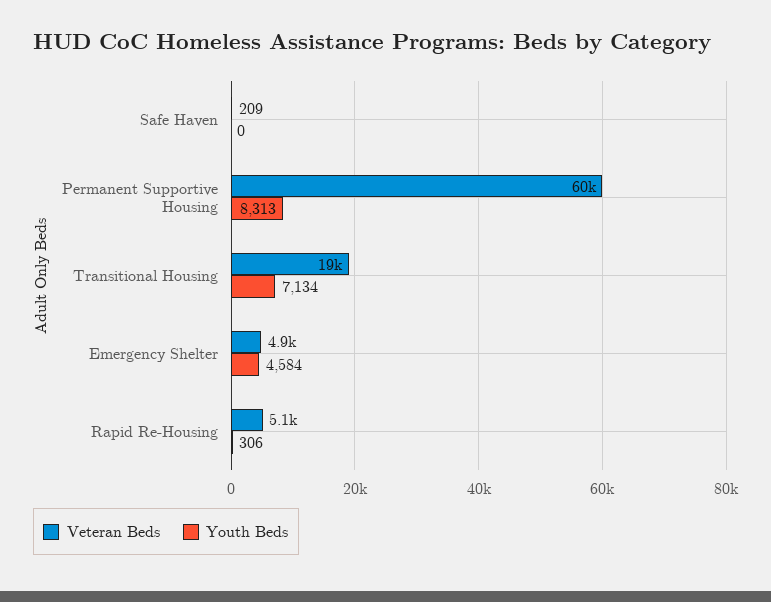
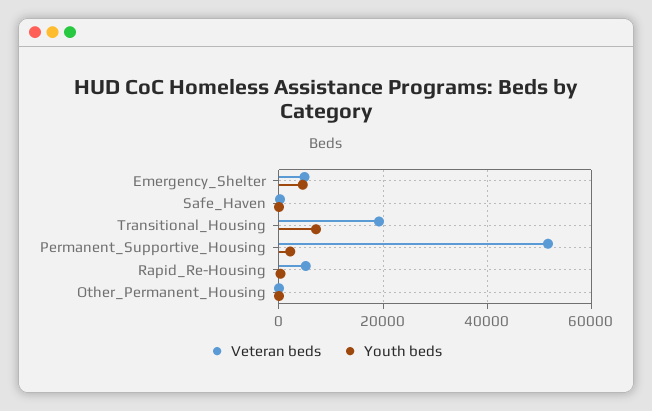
  {
    "Veteran Beds": {
      "Safe Haven": 209,
-     "Permanent Supportive Housing": 60000,
+     "Permanent Supportive Housing": 52000,
      "Transitional Housing": 19000,
      "Emergency Shelter": 4900,
-     "Rapid Re-Housing": 5100
+     "Rapid Re-Housing": 5100,
+     "Other_Permanent_Housing": 0
    },
    "Youth Beds": {
      "Safe Haven": 0,
-     "Permanent Supportive Housing": 8313,
+     "Permanent Supportive Housing": 2000,
      "Transitional Housing": 7134,
      "Emergency Shelter": 4584,
-     "Rapid Re-Housing": 306
+     "Rapid Re-Housing": 306,
+     "Other_Permanent_Housing": 0
    }
  }

